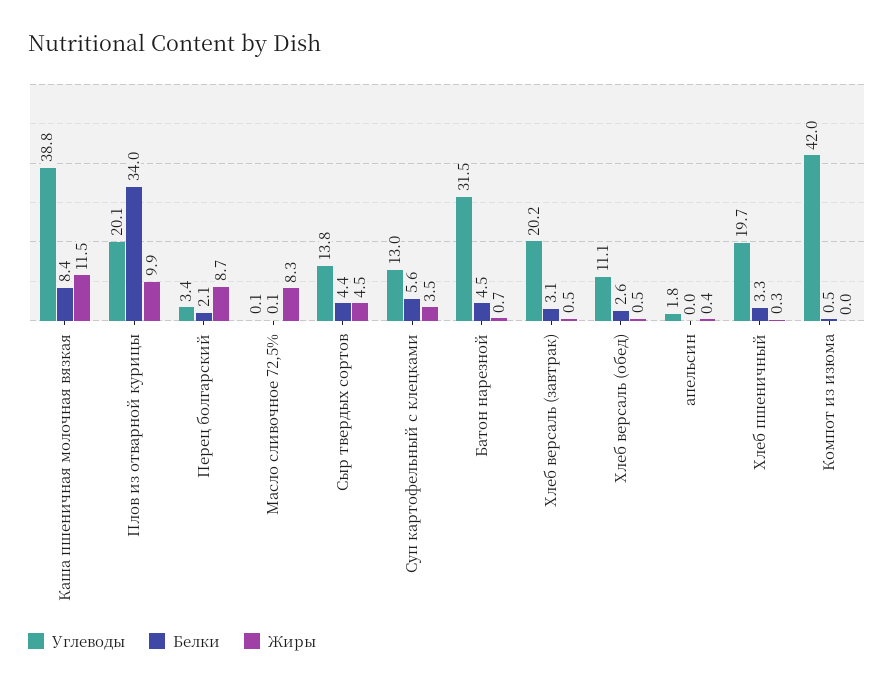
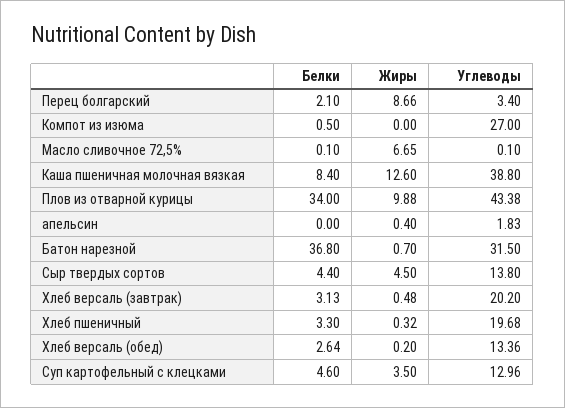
  {
    "Углеводы": {
      "Каша пшеничная молочная вязкая": 38.8,
-     "Плов из отварной курицы": 20.1,
+     "Плов из отварной курицы": 43.38,
      "Перец болгарский": 3.4,
      "Масло сливочное 72,5%": 0.1,
      "Сыр твердых сортов": 13.8,
      "Суп картофельный с клецками": 12.96,
      "Батон нарезной": 31.5,
      "Хлеб версаль (завтрак)": 20.2,
-     "Хлеб версаль (обед)": 11.1,
+     "Хлеб версаль (обед)": 13.36,
      "апельсин": 1.83,
      "Хлеб пшеничный": 19.68,
-     "Компот из изюма": 42
+     "Компот из изюма": 27
    },
    "Белки": {
      "Каша пшеничная молочная вязкая": 8.4,
      "Плов из отварной курицы": 34,
      "Перец болгарский": 2.1,
      "Масло сливочное 72,5%": 0.1,
      "Сыр твердых сортов": 4.4,
-     "Суп картофельный с клецками": 5.6,
+     "Суп картофельный с клецками": 4.6,
-     "Батон нарезной": 4.5,
+     "Батон нарезной": 36.8,
      "Хлеб версаль (завтрак)": 3.13,
      "Хлеб версаль (обед)": 2.64,
      "апельсин": 0,
      "Хлеб пшеничный": 3.3,
      "Компот из изюма": 0.5
    },
    "Жиры": {
-     "Каша пшеничная молочная вязкая": 11.5,
+     "Каша пшеничная молочная вязкая": 12.6,
      "Плов из отварной курицы": 9.88,
      "Перец болгарский": 8.66,
-     "Масло сливочное 72,5%": 8.3,
+     "Масло сливочное 72,5%": 6.65,
      "Сыр твердых сортов": 4.5,
      "Суп картофельный с клецками": 3.5,
      "Батон нарезной": 0.7,
      "Хлеб версаль (завтрак)": 0.48,
-     "Хлеб версаль (обед)": 0.5,
+     "Хлеб версаль (обед)": 0.2,
      "апельсин": 0.4,
      "Хлеб пшеничный": 0.32,
      "Компот из изюма": 0
    }
  }

